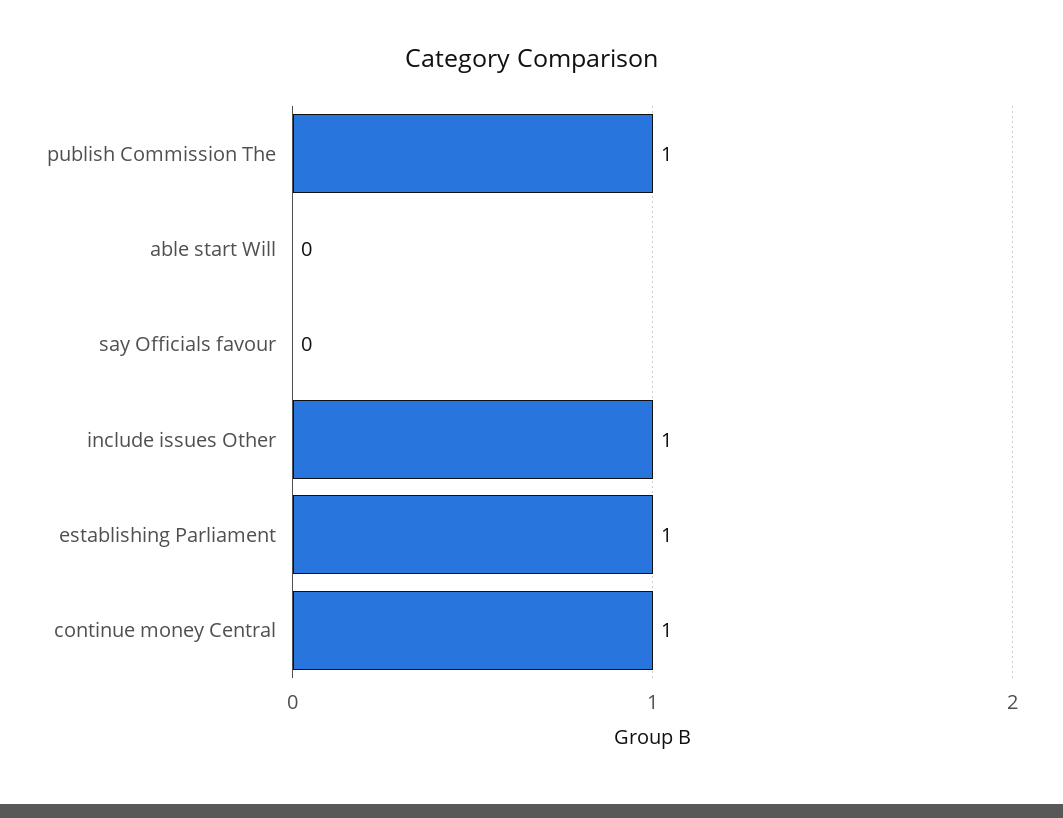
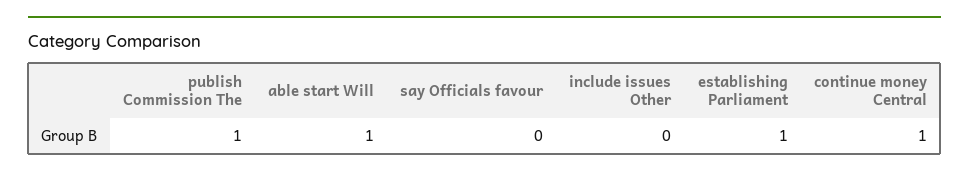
  {
    "publish Commission The": 1,
-   "able start Will": 0,
+   "able start Will": 1,
    "say Officials favour": 0,
-   "include issues Other": 1,
+   "include issues Other": 0,
    "establishing Parliament": 1,
    "continue money Central": 1
  }

